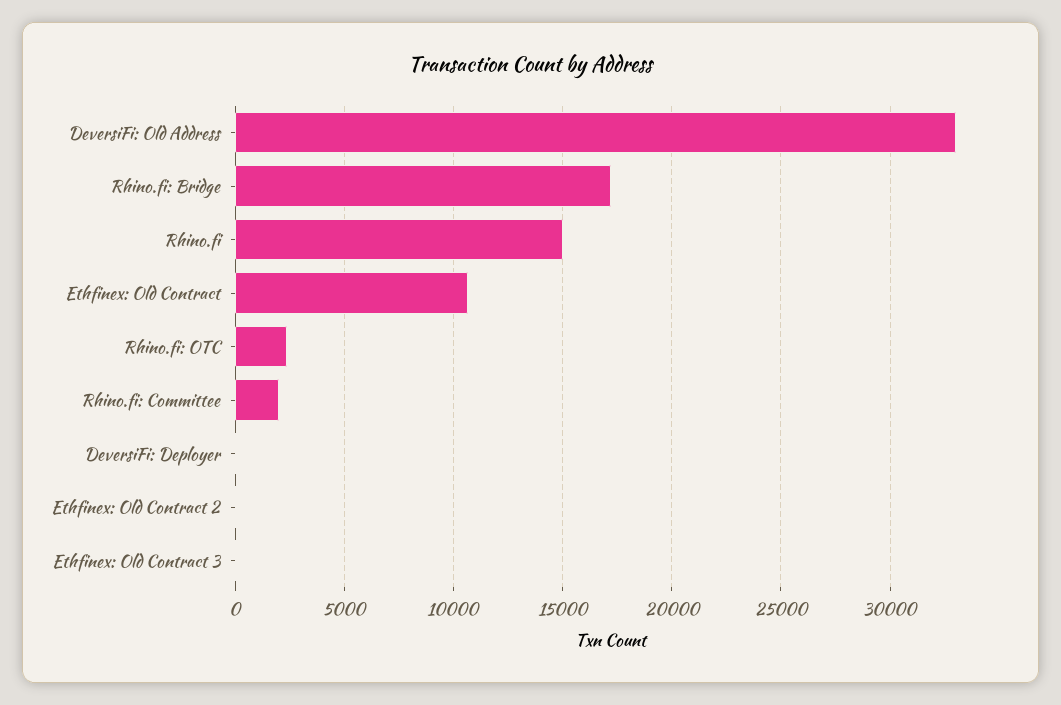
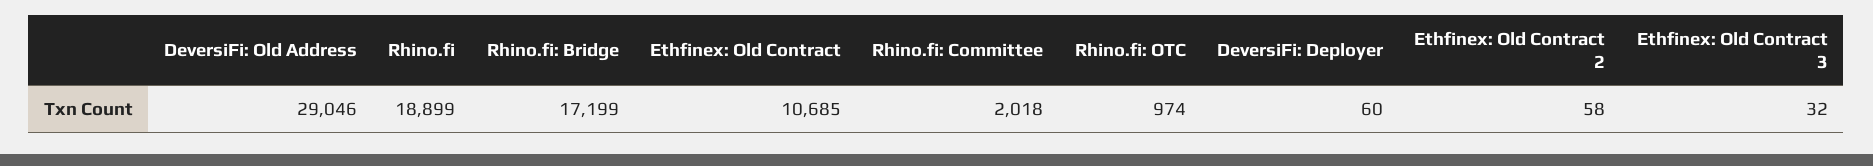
  {
-   "DeversiFi: Old Address": 33000,
+   "DeversiFi: Old Address": 29046,
    "Rhino.fi: Bridge": 17199,
-   "Rhino.fi": 15000,
+   "Rhino.fi": 18899,
    "Ethfinex: Old Contract": 10685,
-   "Rhino.fi: OTC": 2500,
+   "Rhino.fi: OTC": 974,
    "Rhino.fi: Committee": 2018,
    "DeversiFi: Deployer": 60,
    "Ethfinex: Old Contract 2": 58,
    "Ethfinex: Old Contract 3": 32
  }

